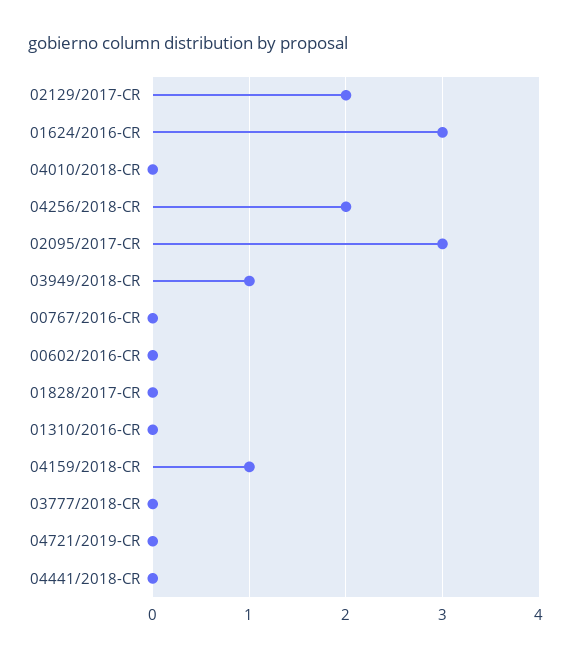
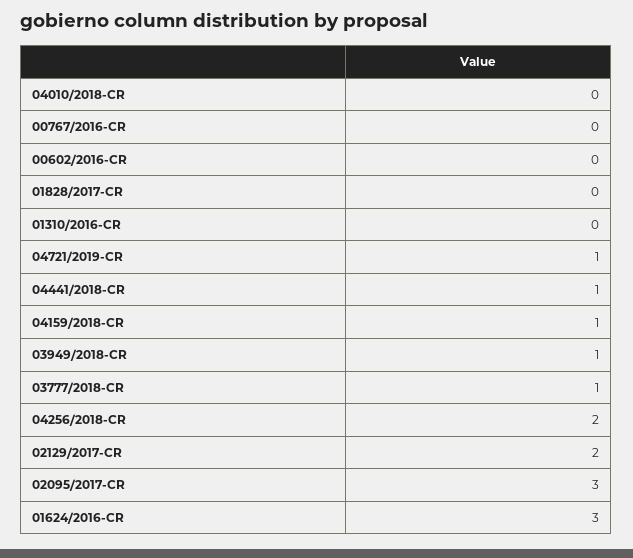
  {
    "02129/2017-CR": 2,
    "01624/2016-CR": 3,
    "04010/2018-CR": 0,
    "04256/2018-CR": 2,
    "02095/2017-CR": 3,
    "03949/2018-CR": 1,
    "00767/2016-CR": 0,
    "00602/2016-CR": 0,
    "01828/2017-CR": 0,
    "01310/2016-CR": 0,
    "04159/2018-CR": 1,
-   "03777/2018-CR": 0,
+   "03777/2018-CR": 1,
-   "04721/2019-CR": 0,
+   "04721/2019-CR": 1,
-   "04441/2018-CR": 0
+   "04441/2018-CR": 1
  }

